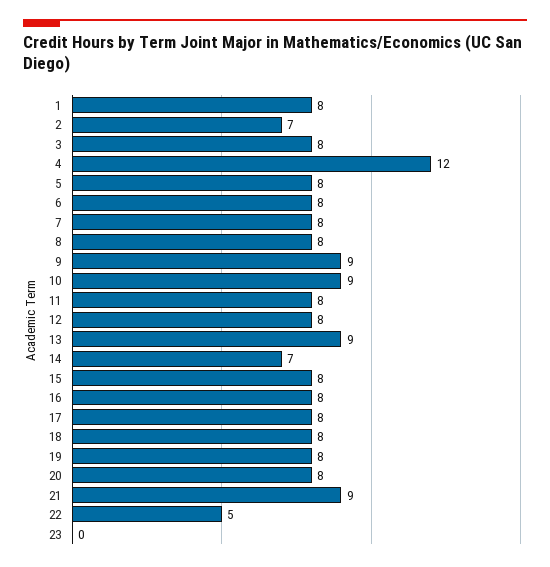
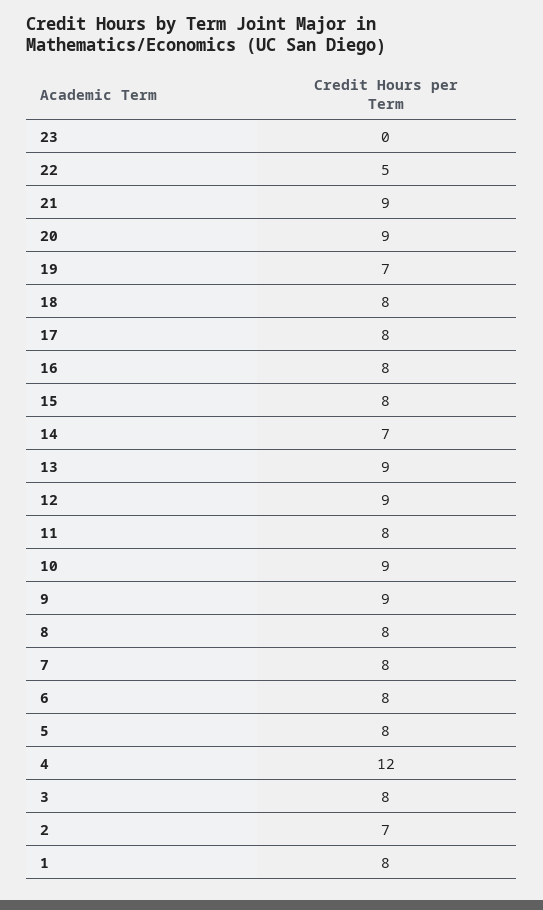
  {
    "1": 8,
    "2": 7,
    "3": 8,
    "4": 12,
    "5": 8,
    "6": 8,
    "7": 8,
    "8": 8,
    "9": 9,
    "10": 9,
    "11": 8,
-   "12": 8,
+   "12": 9,
    "13": 9,
    "14": 7,
    "15": 8,
    "16": 8,
    "17": 8,
    "18": 8,
-   "19": 8,
+   "19": 7,
-   "20": 8,
+   "20": 9,
    "21": 9,
    "22": 5,
    "23": 0
  }

